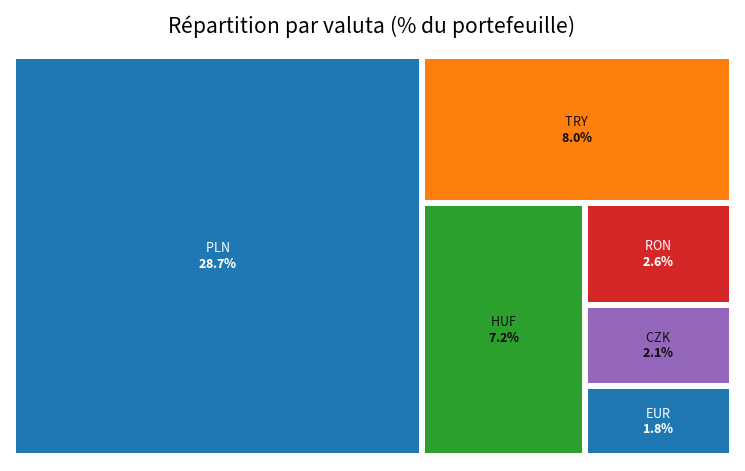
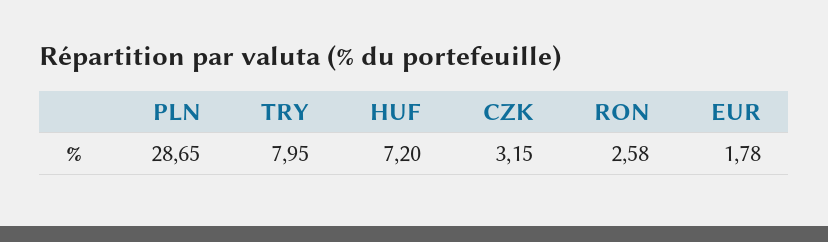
  {
    "PLN": 28.65,
    "TRY": 7.95,
    "HUF": 7.2,
    "RON": 2.58,
-   "CZK": 2.1,
+   "CZK": 3.15,
    "EUR": 1.78
  }

